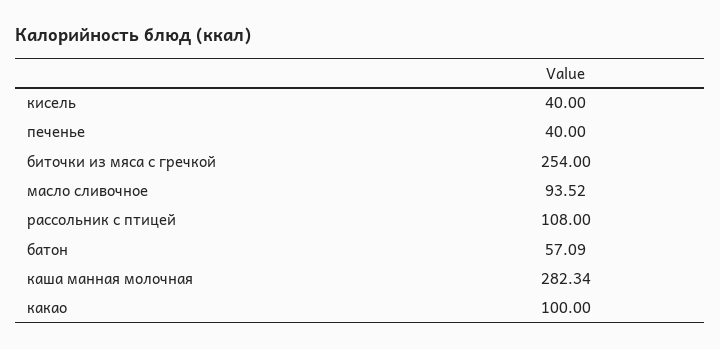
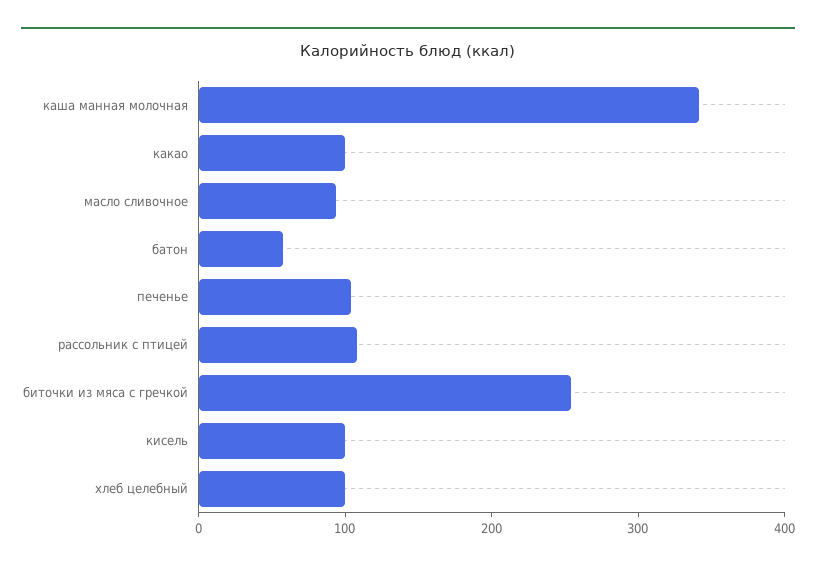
  {
-   "кисель": 40,
+   "кисель": 100,
-   "печенье": 40,
+   "печенье": 100,
    "биточки из мяса с гречкой": 254,
    "масло сливочное": 93.52,
    "рассольник с птицей": 108,
    "батон": 57.09,
-   "каша манная молочная": 282.34,
+   "каша манная молочная": 340,
-   "какао": 100
+   "какао": 100,
+   "хлеб целебный": 100
  }

